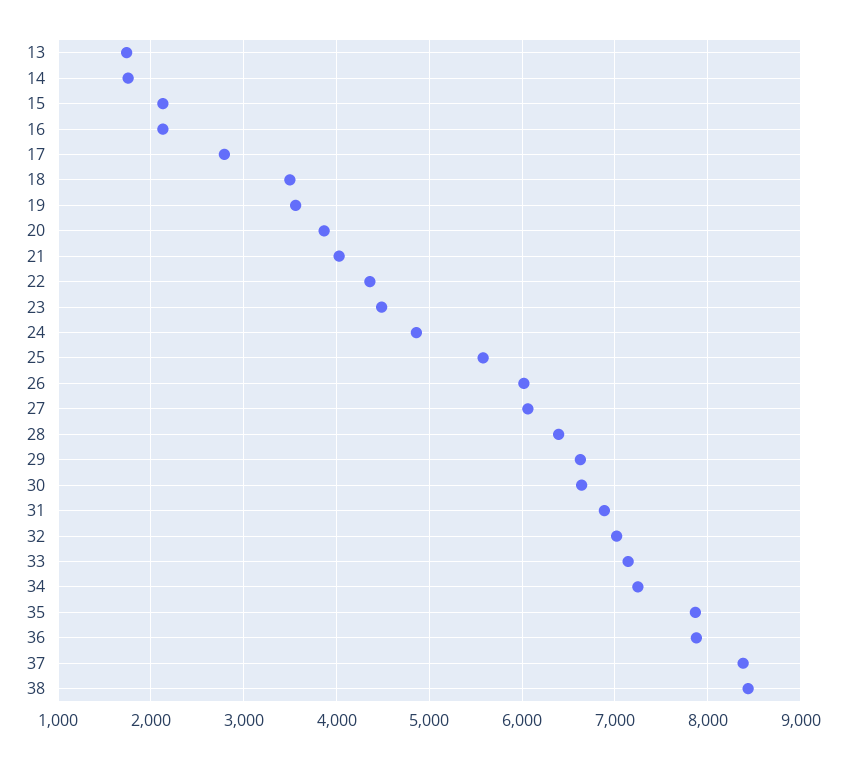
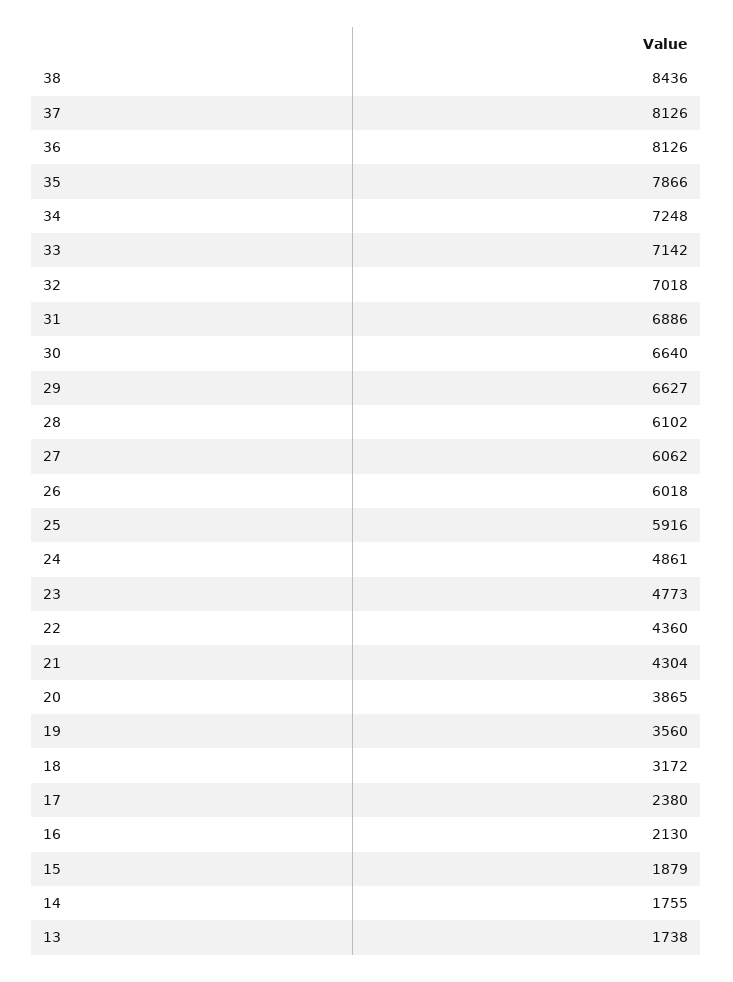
  {
    "13": 1738,
    "14": 1755,
-   "15": 2100,
+   "15": 1879,
    "16": 2130,
-   "17": 2800,
+   "17": 2380,
-   "18": 3500,
+   "18": 3172,
    "19": 3560,
    "20": 3865,
-   "21": 4000,
+   "21": 4304,
    "22": 4360,
-   "23": 4500,
+   "23": 4773,
    "24": 4861,
-   "25": 5600,
+   "25": 5916,
    "26": 6018,
    "27": 6062,
-   "28": 6400,
+   "28": 6102,
    "29": 6627,
    "30": 6640,
    "31": 6886,
    "32": 7018,
    "33": 7142,
    "34": 7248,
    "35": 7866,
-   "36": 7900,
+   "36": 8126,
-   "37": 8400,
+   "37": 8126,
    "38": 8436
  }

